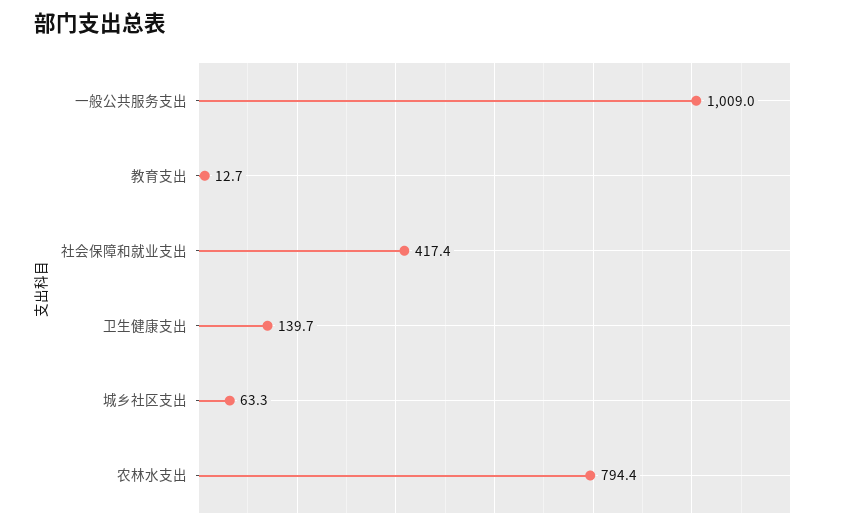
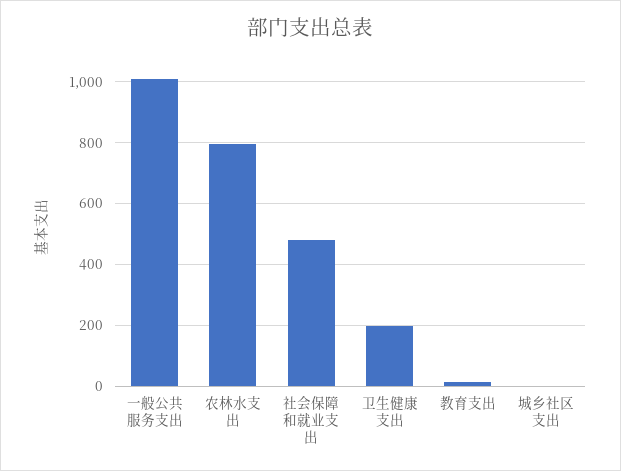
  {
    "一般公共服务支出": 1009,
    "教育支出": 12.7,
-   "社会保障和就业支出": 417.4,
+   "社会保障和就业支出": 480,
-   "卫生健康支出": 139.7,
+   "卫生健康支出": 200,
-   "城乡社区支出": 63.3,
+   "城乡社区支出": 0,
    "农林水支出": 794.4
  }

